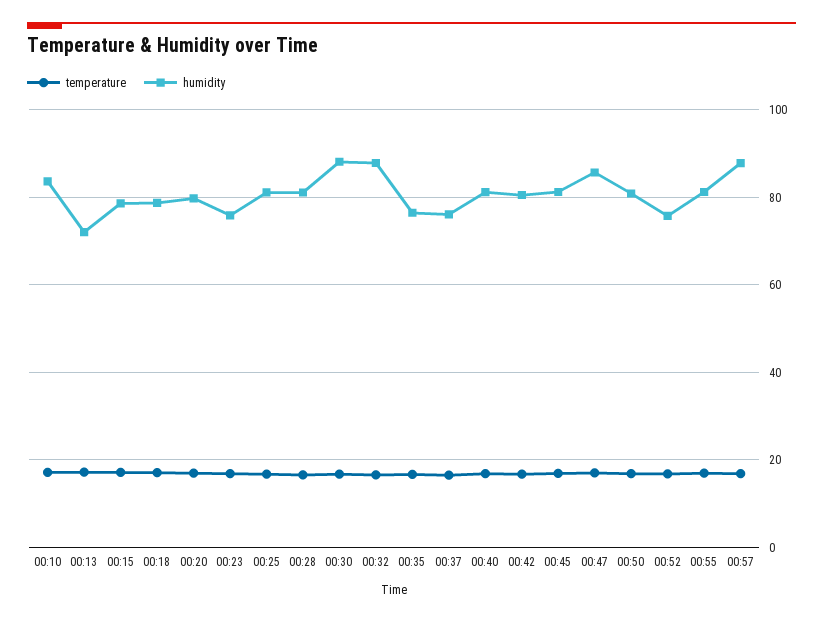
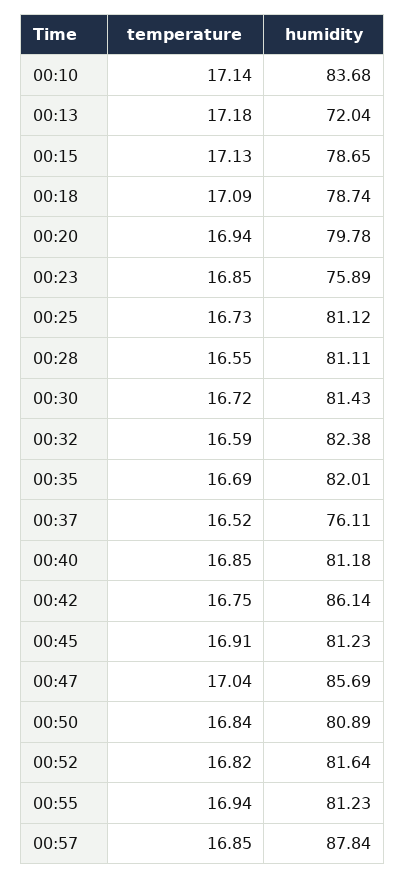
  {
    "temperature": {
      "00:10": 17.14,
      "00:13": 17.18,
      "00:15": 17.13,
      "00:18": 17.09,
      "00:20": 16.94,
      "00:23": 16.85,
      "00:25": 16.73,
      "00:28": 16.55,
      "00:30": 16.72,
      "00:32": 16.59,
      "00:35": 16.69,
      "00:37": 16.52,
      "00:40": 16.85,
      "00:42": 16.75,
      "00:45": 16.91,
      "00:47": 17.04,
      "00:50": 16.84,
      "00:52": 16.82,
      "00:55": 16.94,
      "00:57": 16.85
    },
    "humidity": {
      "00:10": 83.68,
      "00:13": 72.04,
      "00:15": 78.65,
      "00:18": 78.74,
      "00:20": 79.78,
      "00:23": 75.89,
      "00:25": 81.12,
      "00:28": 81.11,
-     "00:30": 88,
+     "00:30": 81.43,
-     "00:32": 88,
+     "00:32": 82.38,
-     "00:35": 76,
+     "00:35": 82.01,
      "00:37": 76.11,
      "00:40": 81.18,
-     "00:42": 80,
+     "00:42": 86.14,
      "00:45": 81.23,
      "00:47": 85.69,
      "00:50": 80.89,
-     "00:52": 76,
+     "00:52": 81.64,
      "00:55": 81.23,
      "00:57": 87.84
    }
  }

